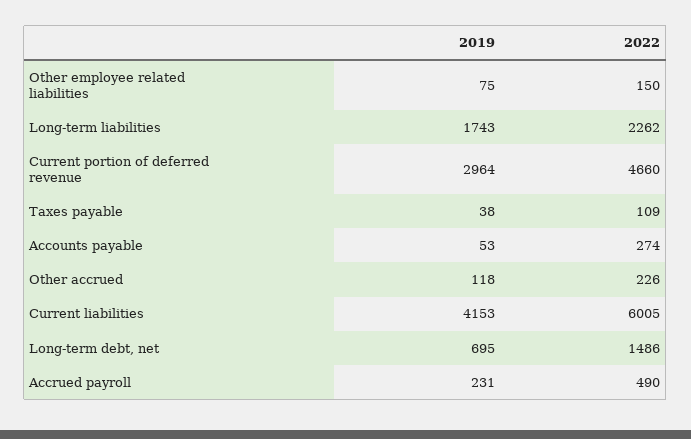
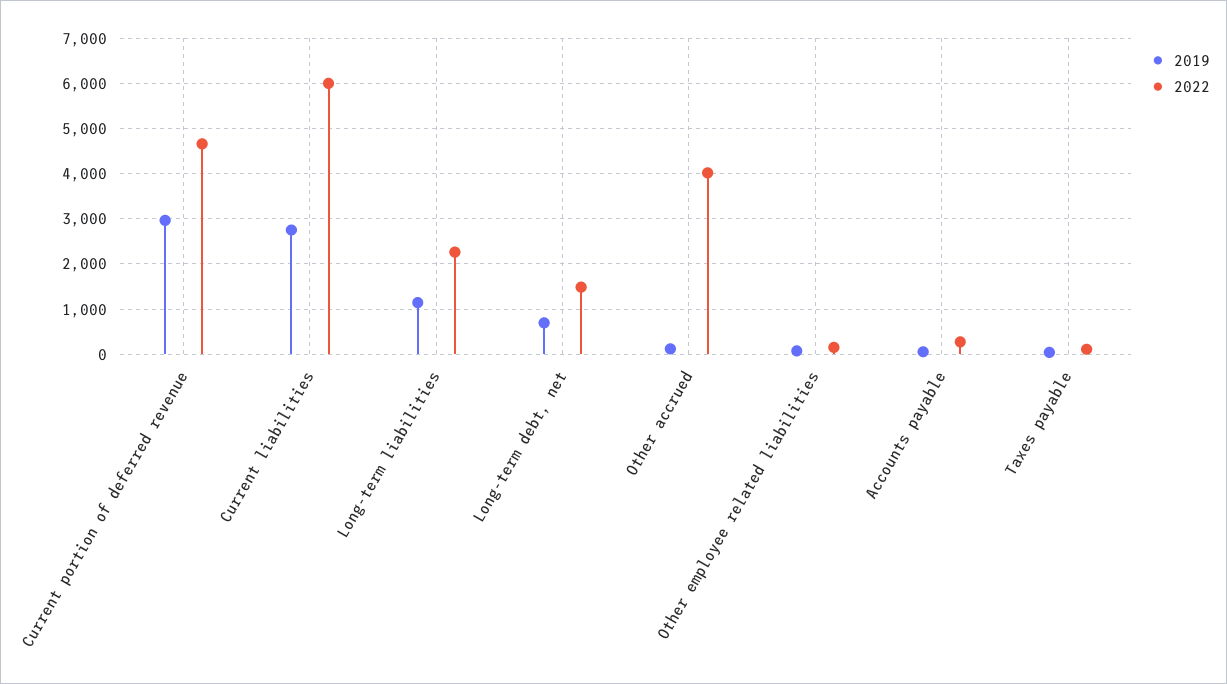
  {
    "2019": {
      "Other employee related liabilities": 75,
-     "Long-term liabilities": 1743,
+     "Long-term liabilities": 1200,
      "Current portion of deferred revenue": 2964,
      "Taxes payable": 38,
      "Accounts payable": 53,
      "Other accrued": 118,
-     "Current liabilities": 4153,
+     "Current liabilities": 2800,
-     "Long-term debt, net": 695,
+     "Long-term debt, net": 695
-     "Accrued payroll": 231
    },
    "2022": {
      "Other employee related liabilities": 150,
      "Long-term liabilities": 2262,
      "Current portion of deferred revenue": 4660,
      "Taxes payable": 109,
      "Accounts payable": 274,
-     "Other accrued": 226,
+     "Other accrued": 4000,
      "Current liabilities": 6005,
-     "Long-term debt, net": 1486,
+     "Long-term debt, net": 1486
-     "Accrued payroll": 490
    }
  }

